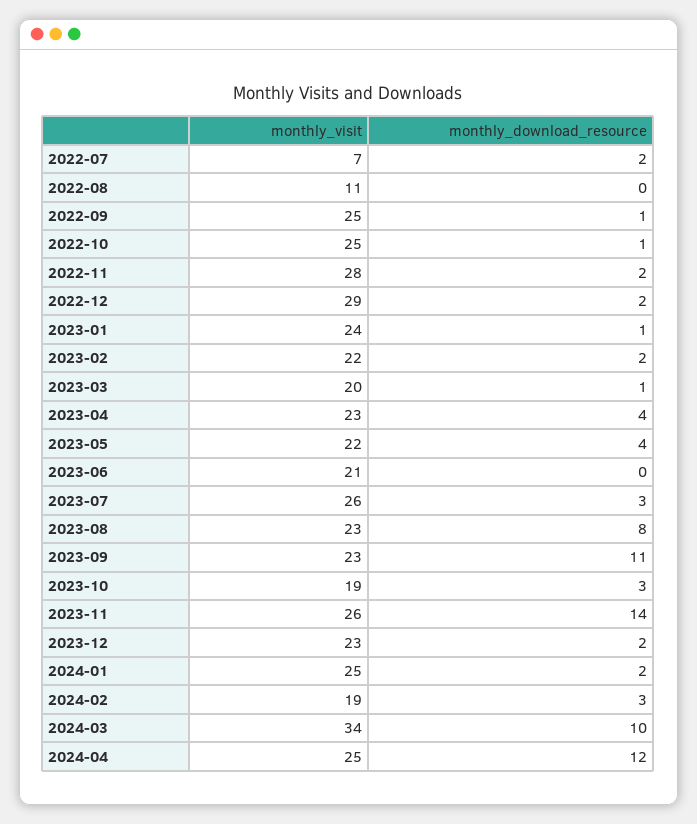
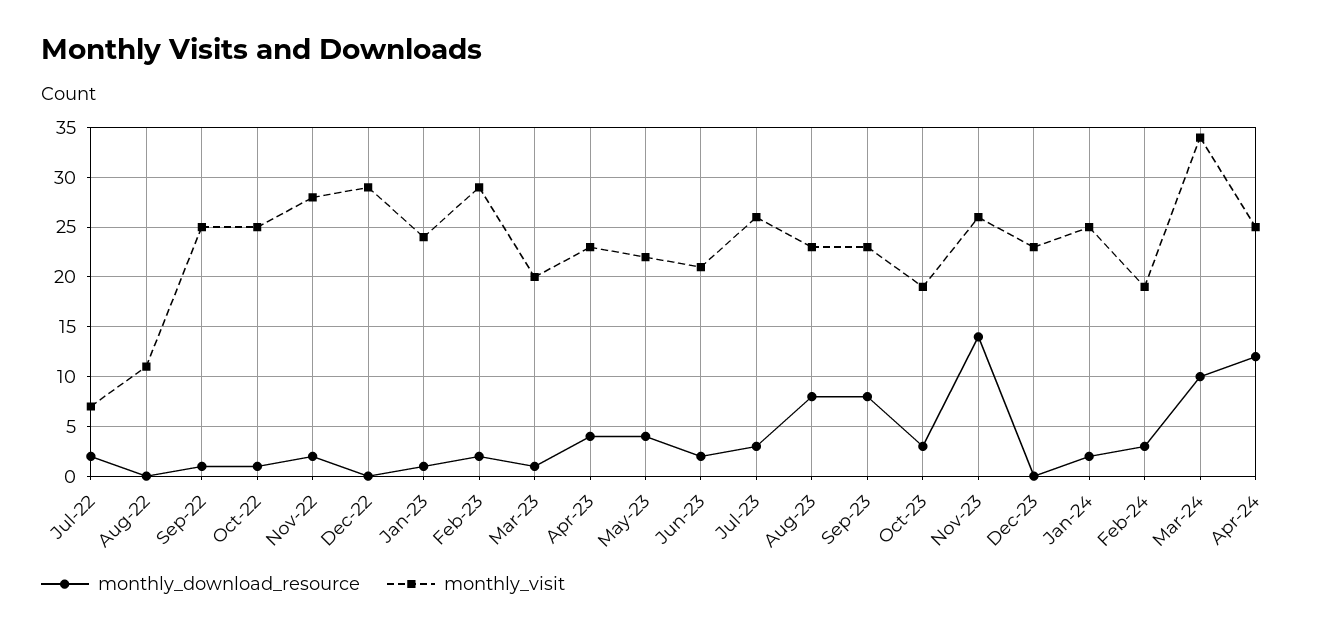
  {
    "monthly_visit": {
      "2022-07": 7,
      "2022-08": 11,
      "2022-09": 25,
      "2022-10": 25,
      "2022-11": 28,
      "2022-12": 29,
      "2023-01": 24,
-     "2023-02": 22,
+     "2023-02": 29,
      "2023-03": 20,
      "2023-04": 23,
      "2023-05": 22,
      "2023-06": 21,
      "2023-07": 26,
      "2023-08": 23,
      "2023-09": 23,
      "2023-10": 19,
      "2023-11": 26,
      "2023-12": 23,
      "2024-01": 25,
      "2024-02": 19,
      "2024-03": 34,
      "2024-04": 25
    },
    "monthly_download_resource": {
      "2022-07": 2,
      "2022-08": 0,
      "2022-09": 1,
      "2022-10": 1,
      "2022-11": 2,
-     "2022-12": 2,
+     "2022-12": 0,
      "2023-01": 1,
      "2023-02": 2,
      "2023-03": 1,
      "2023-04": 4,
      "2023-05": 4,
-     "2023-06": 0,
+     "2023-06": 2,
      "2023-07": 3,
      "2023-08": 8,
-     "2023-09": 11,
+     "2023-09": 8,
      "2023-10": 3,
      "2023-11": 14,
-     "2023-12": 2,
+     "2023-12": 0,
      "2024-01": 2,
      "2024-02": 3,
      "2024-03": 10,
      "2024-04": 12
    }
  }

